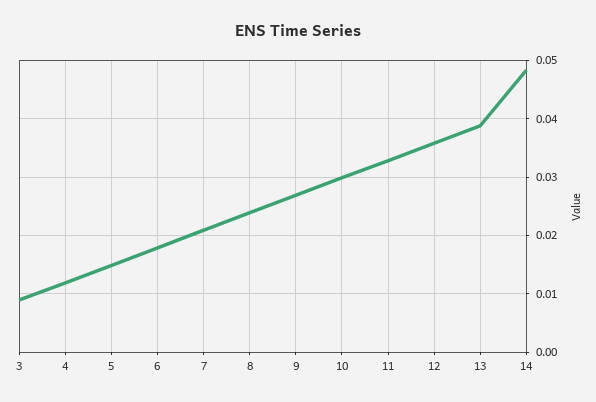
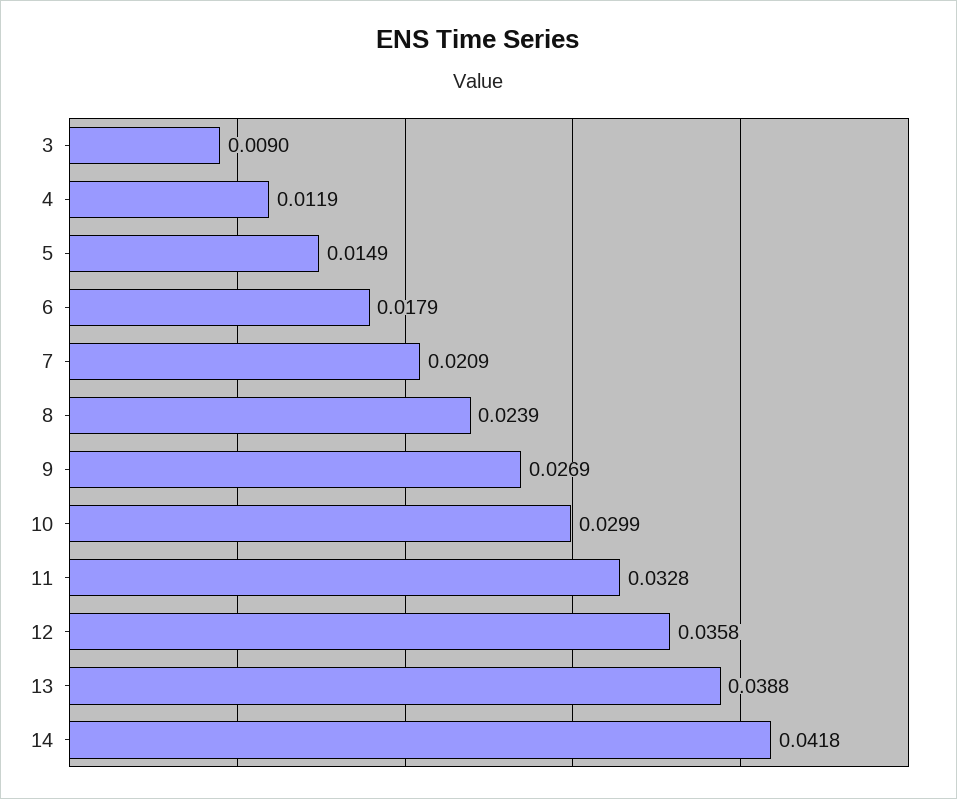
  {
    "3": 0.009,
    "4": 0.0119,
    "5": 0.0149,
    "6": 0.0179,
    "7": 0.0209,
    "8": 0.0239,
    "9": 0.0269,
    "10": 0.0299,
    "11": 0.0328,
    "12": 0.0358,
    "13": 0.0388,
-   "14": 0.048
+   "14": 0.0418
  }

